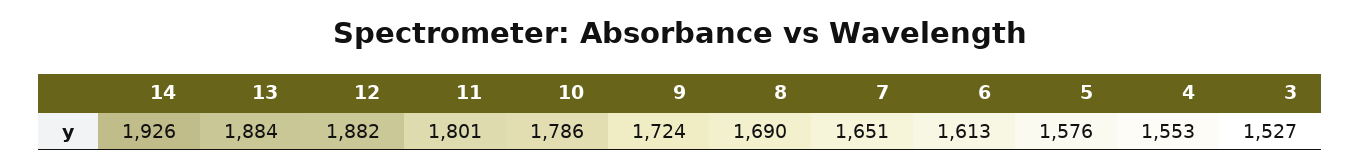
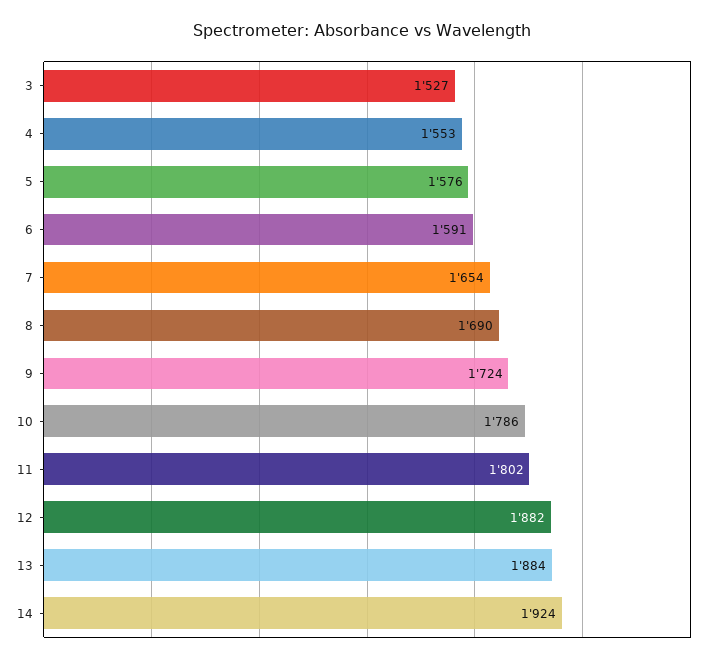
  {
-   "14": 1926,
+   "14": 1924,
    "13": 1884,
    "12": 1882,
-   "11": 1801,
+   "11": 1802,
    "10": 1786,
    "9": 1724,
    "8": 1690,
-   "7": 1651,
+   "7": 1654,
-   "6": 1613,
+   "6": 1591,
    "5": 1576,
    "4": 1553,
    "3": 1527
  }

